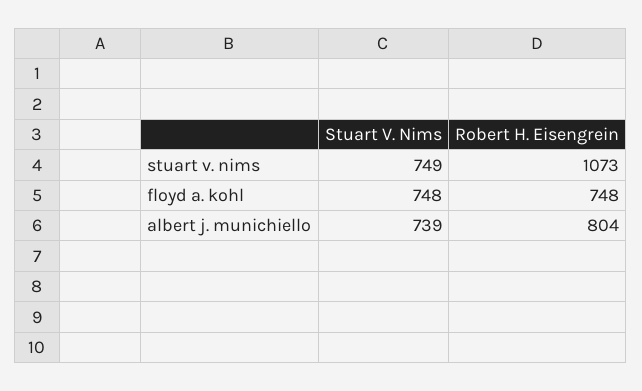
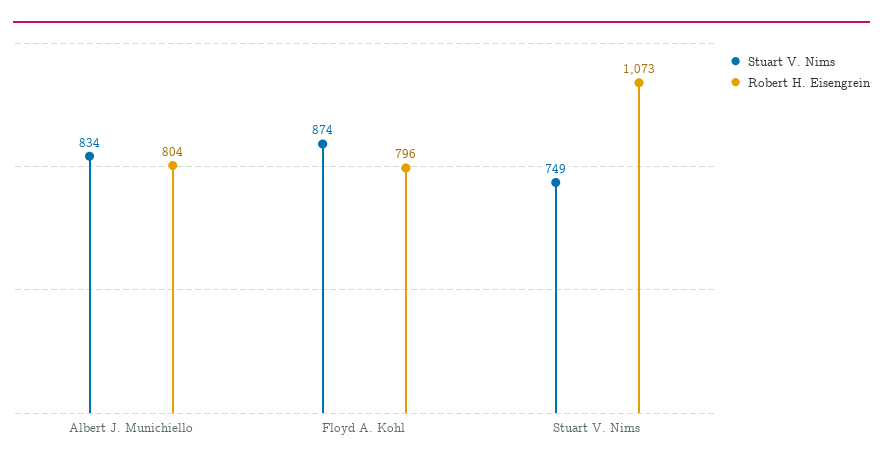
  {
    "Stuart V. Nims": {
      "stuart v. nims": 749,
-     "floyd a. kohl": 748,
+     "floyd a. kohl": 874,
-     "albert j. munichiello": 739
+     "albert j. munichiello": 834
    },
    "Robert H. Eisengrein": {
      "stuart v. nims": 1073,
-     "floyd a. kohl": 748,
+     "floyd a. kohl": 796,
      "albert j. munichiello": 804
    }
  }

